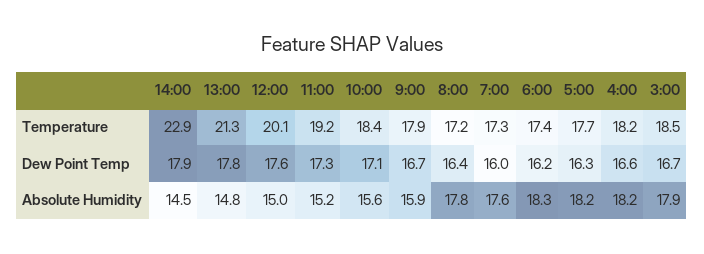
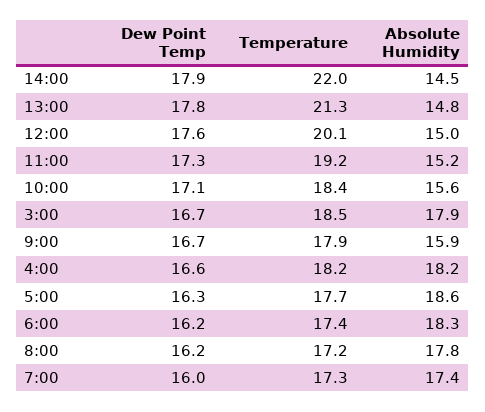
  {
    "14:00": {
-     "Temperature": 22.9,
+     "Temperature": 22,
      "Dew Point Temp": 17.9,
      "Absolute Humidity": 14.5
    },
    "13:00": {
      "Temperature": 21.3,
      "Dew Point Temp": 17.8,
      "Absolute Humidity": 14.8
    },
    "12:00": {
      "Temperature": 20.1,
      "Dew Point Temp": 17.6,
      "Absolute Humidity": 15
    },
    "11:00": {
      "Temperature": 19.2,
      "Dew Point Temp": 17.3,
      "Absolute Humidity": 15.2
    },
    "10:00": {
      "Temperature": 18.4,
      "Dew Point Temp": 17.1,
      "Absolute Humidity": 15.6
    },
    "9:00": {
      "Temperature": 17.9,
      "Dew Point Temp": 16.7,
      "Absolute Humidity": 15.9
    },
    "8:00": {
      "Temperature": 17.2,
-     "Dew Point Temp": 16.4,
+     "Dew Point Temp": 16.2,
      "Absolute Humidity": 17.8
    },
    "7:00": {
      "Temperature": 17.3,
      "Dew Point Temp": 16,
-     "Absolute Humidity": 17.6
+     "Absolute Humidity": 17.4
    },
    "6:00": {
      "Temperature": 17.4,
      "Dew Point Temp": 16.2,
      "Absolute Humidity": 18.3
    },
    "5:00": {
      "Temperature": 17.7,
      "Dew Point Temp": 16.3,
-     "Absolute Humidity": 18.2
+     "Absolute Humidity": 18.6
    },
    "4:00": {
      "Temperature": 18.2,
      "Dew Point Temp": 16.6,
      "Absolute Humidity": 18.2
    },
    "3:00": {
      "Temperature": 18.5,
      "Dew Point Temp": 16.7,
      "Absolute Humidity": 17.9
    }
  }

